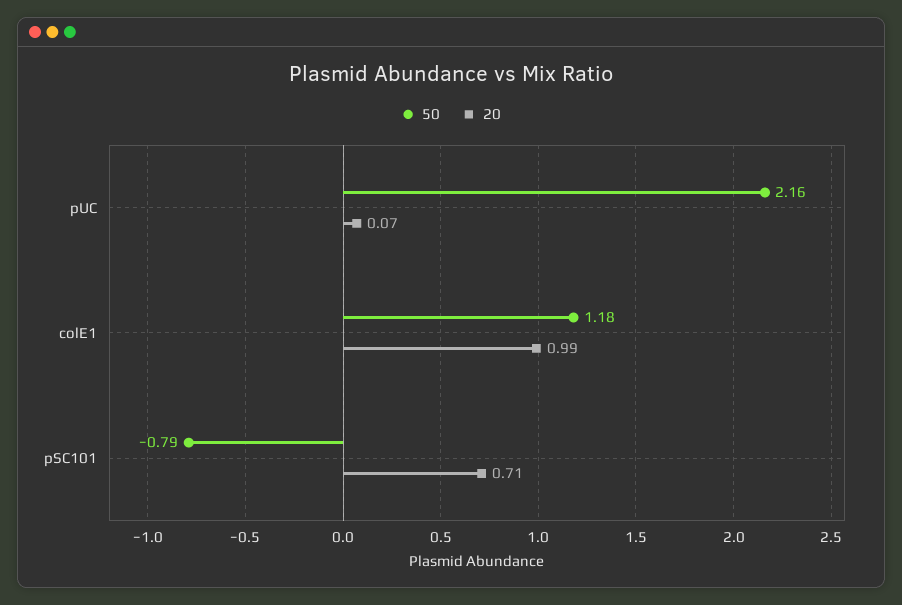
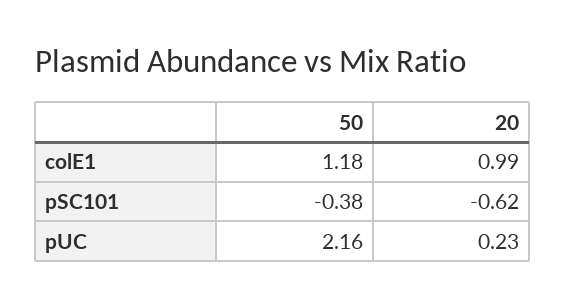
  {
    "50": {
      "pUC": 2.16,
      "colE1": 1.18,
-     "pSC101": -0.79
+     "pSC101": -0.38
    },
    "20": {
-     "pUC": 0.07,
+     "pUC": 0.23,
      "colE1": 0.99,
-     "pSC101": 0.71
+     "pSC101": -0.62
    }
  }

